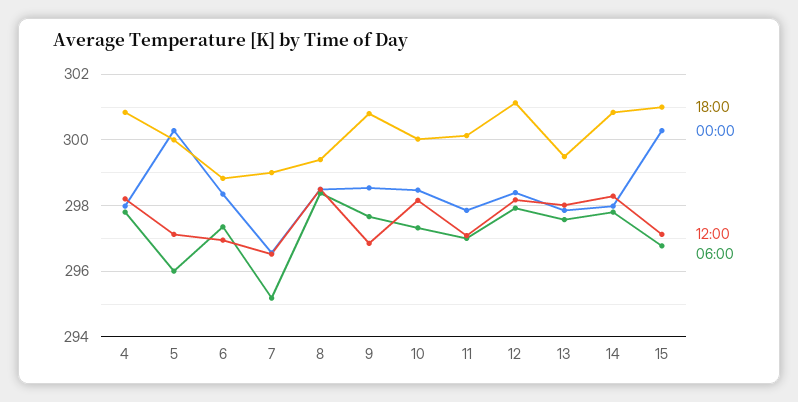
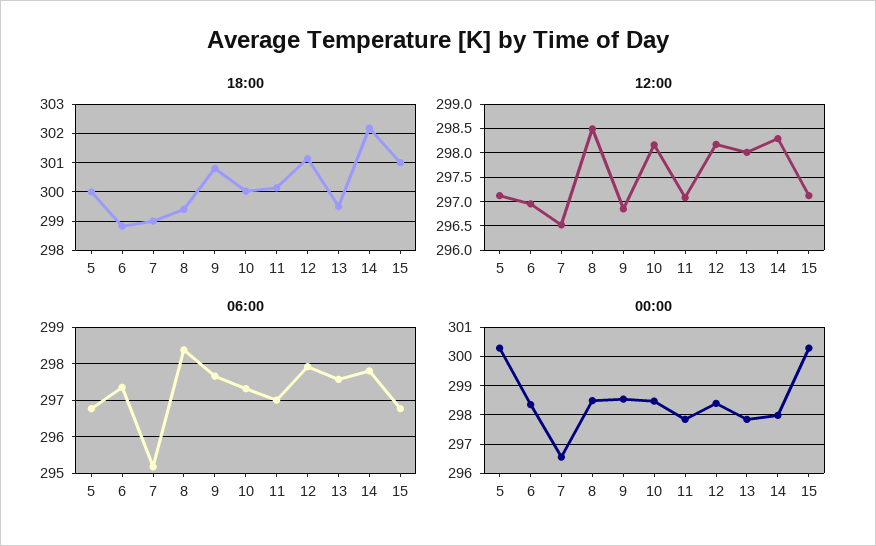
  {
    "18:00": {
-     "4": 300.8,
      "5": 300,
      "6": 298.8,
      "7": 299,
      "8": 299.4,
      "9": 300.8,
      "10": 300,
      "11": 300.2,
      "12": 301.2,
      "13": 299.4,
-     "14": 300.8,
+     "14": 302.25,
      "15": 301
    },
    "00:00": {
-     "4": 298,
      "5": 300.2,
      "6": 298.4,
      "7": 296.6,
      "8": 298.4,
      "9": 298.6,
      "10": 298.4,
      "11": 297.8,
      "12": 298.4,
      "13": 297.8,
      "14": 298,
      "15": 300.2
    },
    "12:00": {
-     "4": 298.2,
      "5": 297.2,
      "6": 297,
      "7": 296.6,
      "8": 298.4,
      "9": 296.8,
      "10": 298.2,
      "11": 297,
      "12": 298.2,
      "13": 298,
      "14": 298.2,
      "15": 297.2
    },
    "06:00": {
-     "4": 297.8,
-     "5": 296,
+     "5": 296.8,
      "6": 297.4,
      "7": 295.2,
      "8": 298.4,
      "9": 297.6,
      "10": 297.4,
      "11": 297,
      "12": 298,
      "13": 297.6,
      "14": 297.8,
      "15": 296.8
    }
  }

